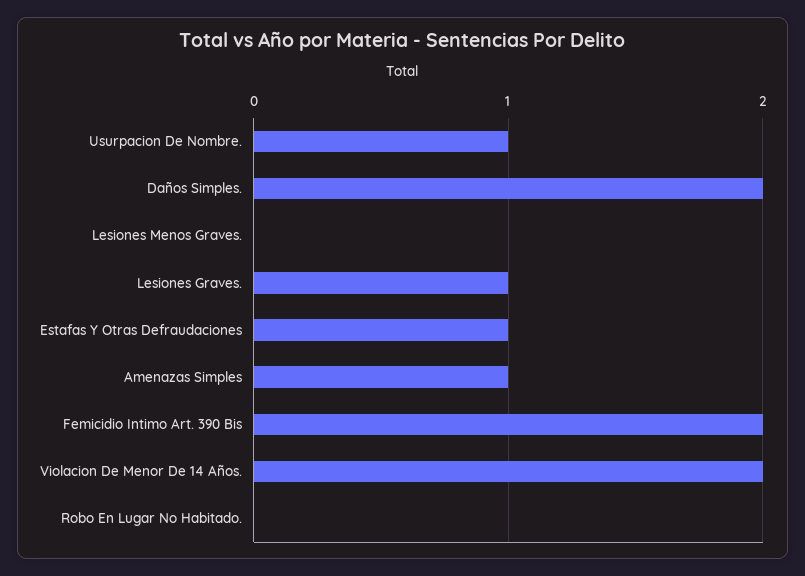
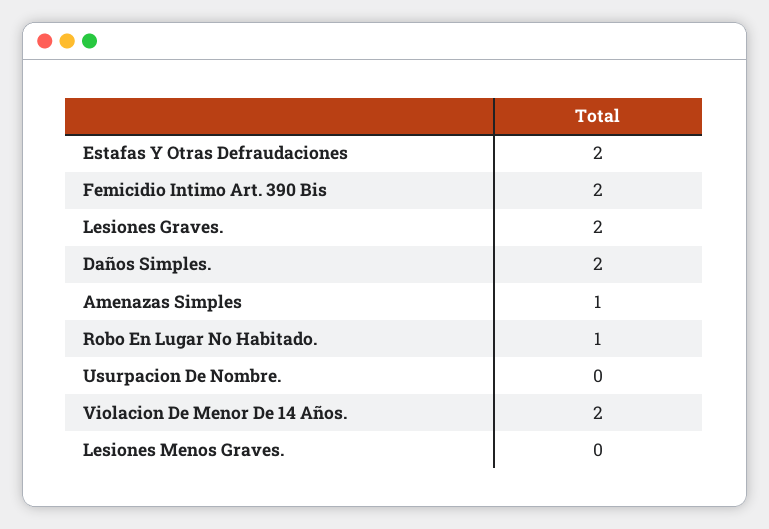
  {
-   "Usurpacion De Nombre.": 1,
+   "Usurpacion De Nombre.": 0,
    "Daños Simples.": 2,
    "Lesiones Menos Graves.": 0,
-   "Lesiones Graves.": 1,
+   "Lesiones Graves.": 2,
-   "Estafas Y Otras Defraudaciones": 1,
+   "Estafas Y Otras Defraudaciones": 2,
    "Amenazas Simples": 1,
    "Femicidio Intimo Art. 390 Bis": 2,
    "Violacion De Menor De 14 Años.": 2,
-   "Robo En Lugar No Habitado.": 0
+   "Robo En Lugar No Habitado.": 1
  }

